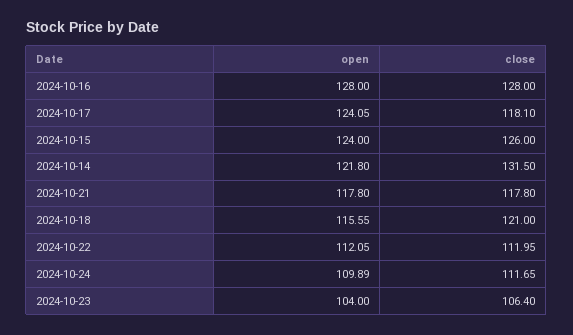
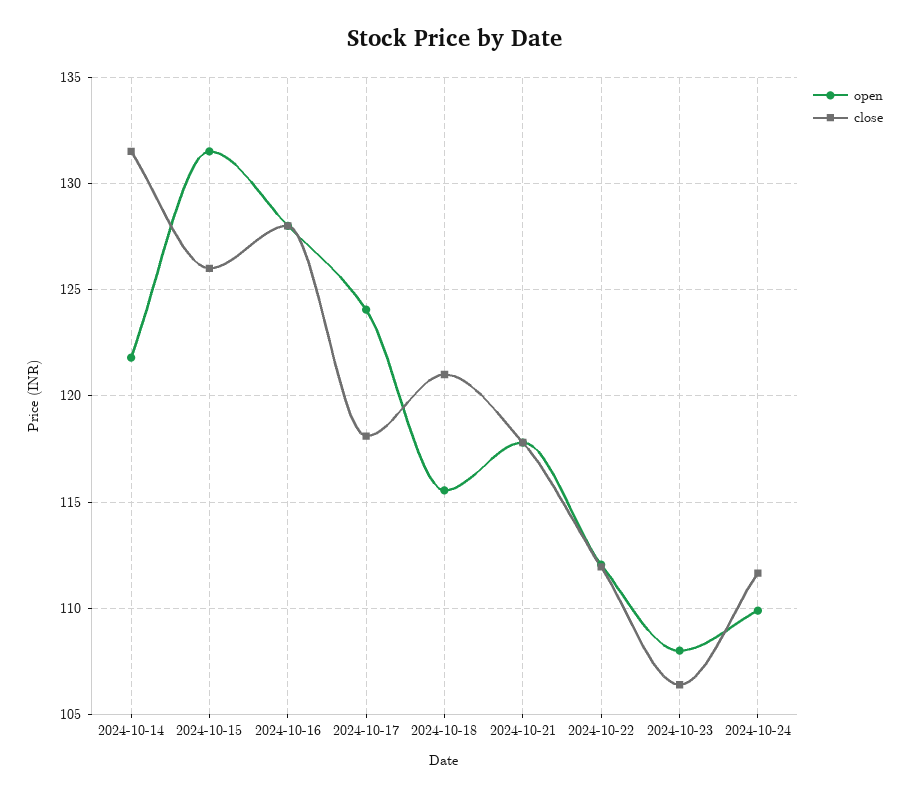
  {
    "open": {
      "2024-10-16": 128,
      "2024-10-17": 124.05,
-     "2024-10-15": 124,
+     "2024-10-15": 131.5,
      "2024-10-14": 121.8,
      "2024-10-21": 117.8,
      "2024-10-18": 115.55,
      "2024-10-22": 112.05,
      "2024-10-24": 109.89,
-     "2024-10-23": 104
+     "2024-10-23": 108
    },
    "close": {
      "2024-10-16": 128,
      "2024-10-17": 118.1,
      "2024-10-15": 126,
      "2024-10-14": 131.5,
      "2024-10-21": 117.8,
      "2024-10-18": 121,
      "2024-10-22": 111.95,
      "2024-10-24": 111.65,
      "2024-10-23": 106.4
    }
  }

